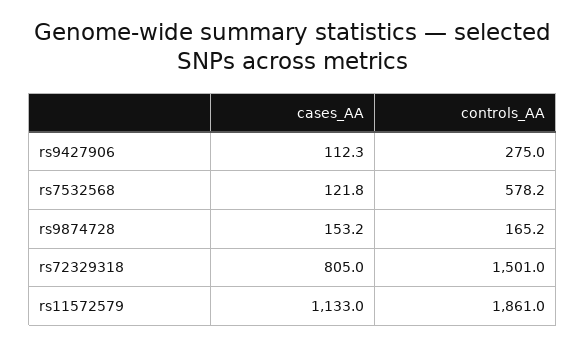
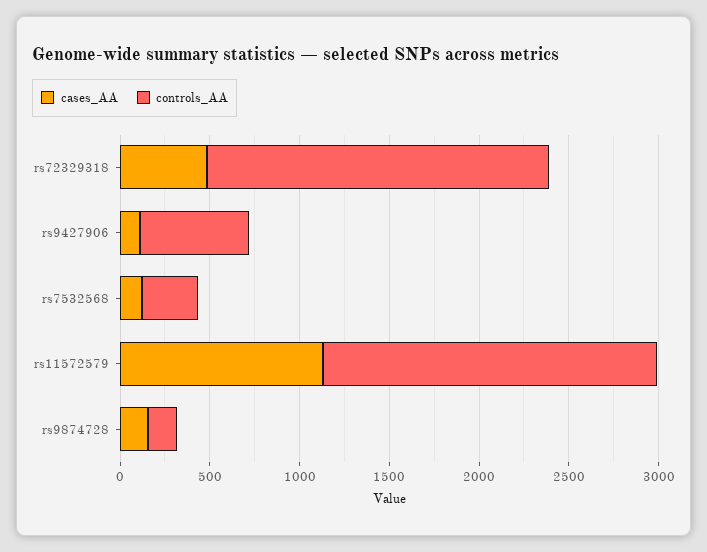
  {
    "cases_AA": {
      "rs9427906": 112.3,
      "rs7532568": 121.8,
      "rs9874728": 153.2,
-     "rs72329318": 805,
+     "rs72329318": 500,
      "rs11572579": 1133
    },
    "controls_AA": {
-     "rs9427906": 275,
+     "rs9427906": 600,
-     "rs7532568": 578.2,
+     "rs7532568": 300,
      "rs9874728": 165.2,
-     "rs72329318": 1501,
+     "rs72329318": 1900,
      "rs11572579": 1861
    }
  }

